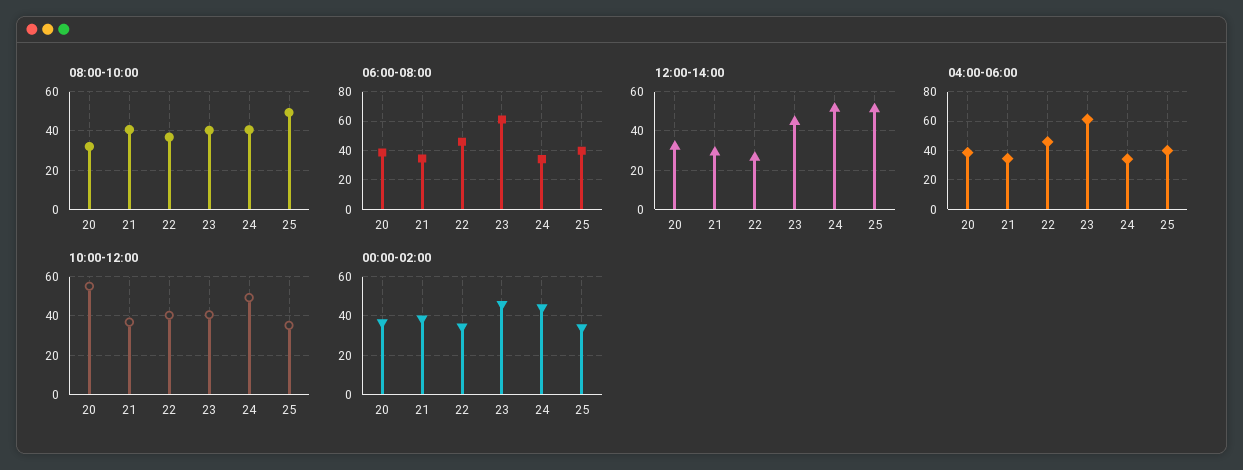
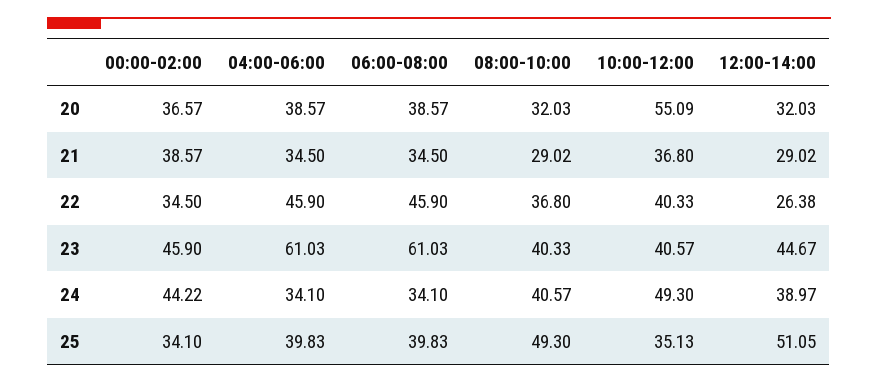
  {
    "08:00-10:00": {
      "20": 32.03,
-     "21": 40,
+     "21": 29.02,
      "22": 36.8,
      "23": 40.33,
      "24": 40.57,
      "25": 49.3
    },
    "06:00-08:00": {
      "20": 38.57,
      "21": 34.5,
      "22": 45.9,
      "23": 61.03,
      "24": 34.1,
      "25": 39.83
    },
    "12:00-14:00": {
      "20": 32.03,
      "21": 29.02,
      "22": 26.38,
      "23": 44.67,
-     "24": 50,
+     "24": 38.97,
      "25": 51.05
    },
    "04:00-06:00": {
      "20": 38.57,
      "21": 34.5,
      "22": 45.9,
      "23": 61.03,
      "24": 34.1,
      "25": 39.83
    },
    "10:00-12:00": {
      "20": 55.09,
      "21": 36.8,
      "22": 40.33,
      "23": 40.57,
      "24": 49.3,
      "25": 35.13
    },
    "00:00-02:00": {
      "20": 36.57,
      "21": 38.57,
      "22": 34.5,
      "23": 45.9,
      "24": 44.22,
      "25": 34.1
    }
  }

